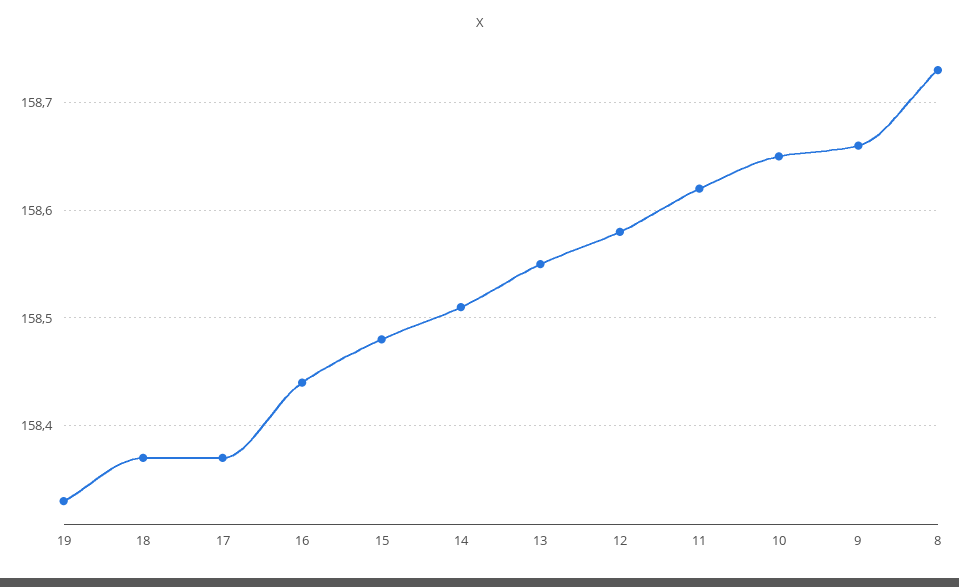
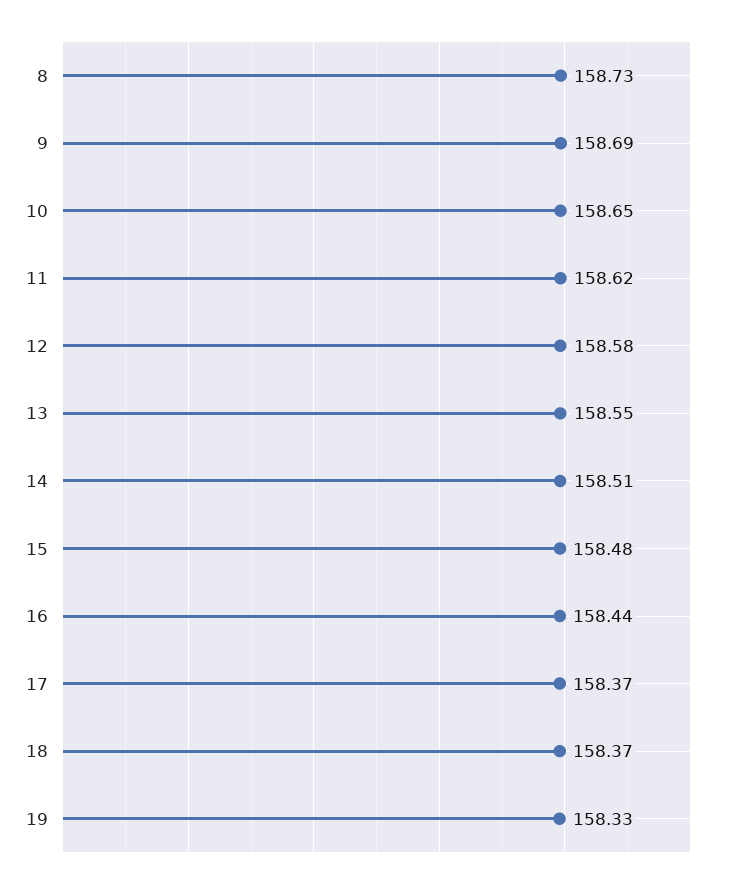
  {
    "19": 158.33,
    "18": 158.37,
    "17": 158.37,
    "16": 158.44,
    "15": 158.48,
    "14": 158.51,
    "13": 158.55,
    "12": 158.58,
    "11": 158.62,
    "10": 158.65,
-   "9": 158.66,
+   "9": 158.69,
    "8": 158.73
  }

